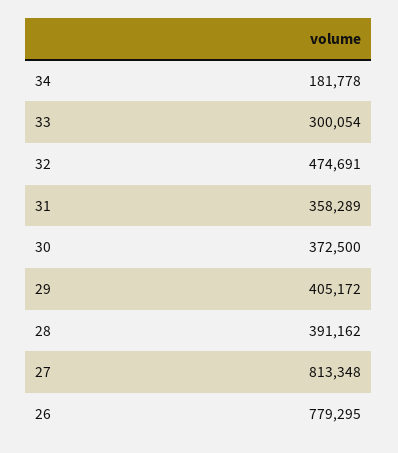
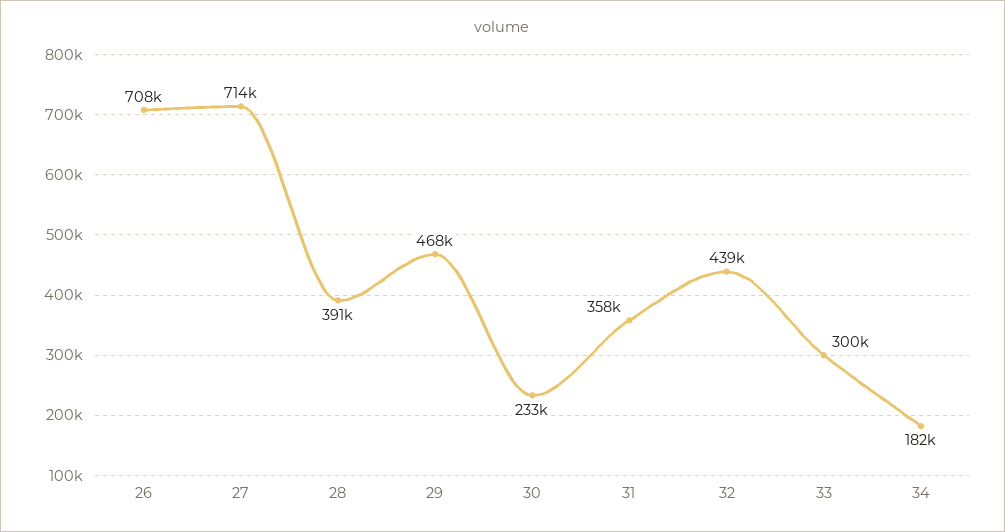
  {
    "34": 181778,
    "33": 300054,
-   "32": 474691,
+   "32": 439000,
    "31": 358289,
-   "30": 372500,
+   "30": 233000,
-   "29": 405172,
+   "29": 468000,
    "28": 391162,
-   "27": 813348,
+   "27": 714000,
-   "26": 779295
+   "26": 708000
  }

